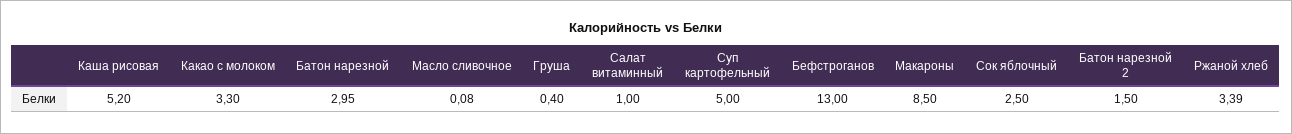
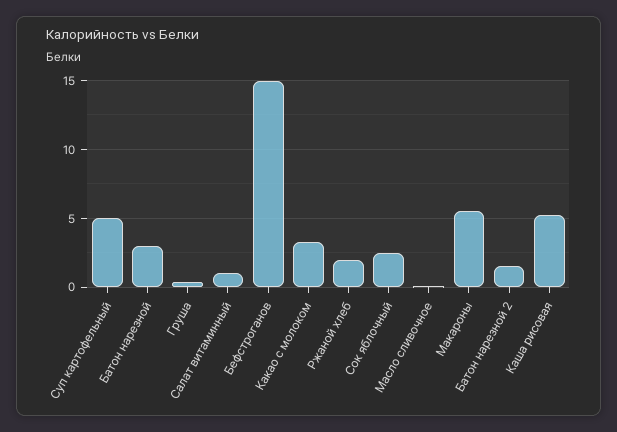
  {
    "Каша рисовая": 5.2,
    "Какао с молоком": 3.3,
    "Батон нарезной": 2.95,
    "Масло сливочное": 0.08,
    "Груша": 0.4,
    "Салат витаминный": 1,
    "Суп картофельный": 5,
-   "Бефстроганов": 13,
+   "Бефстроганов": 15,
-   "Макароны": 8.5,
+   "Макароны": 5.5,
    "Сок яблочный": 2.5,
    "Батон нарезной 2": 1.5,
-   "Ржаной хлеб": 3.39
+   "Ржаной хлеб": 2
  }

